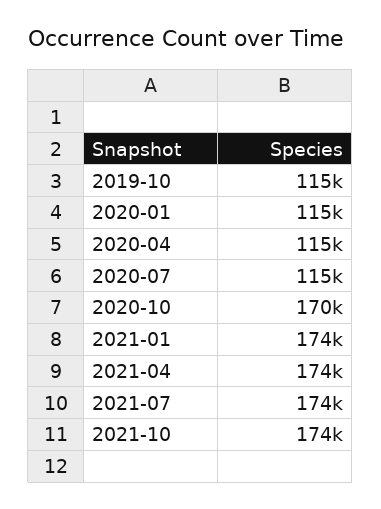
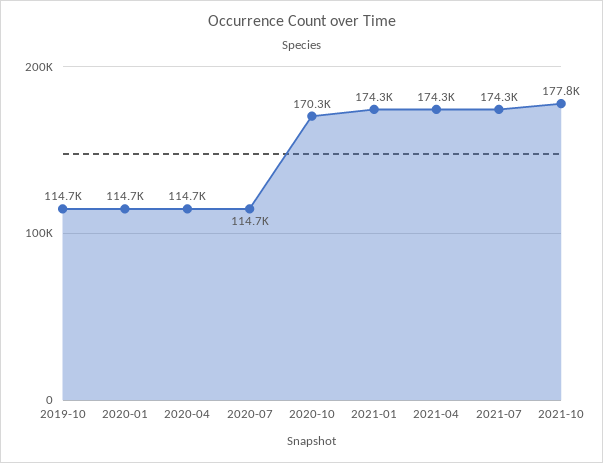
  {
    "2019-10": 114700,
    "2020-01": 114700,
    "2020-04": 114700,
    "2020-07": 114700,
    "2020-10": 170300,
    "2021-01": 174300,
    "2021-04": 174300,
    "2021-07": 174300,
-   "2021-10": 174000
+   "2021-10": 177800
  }

